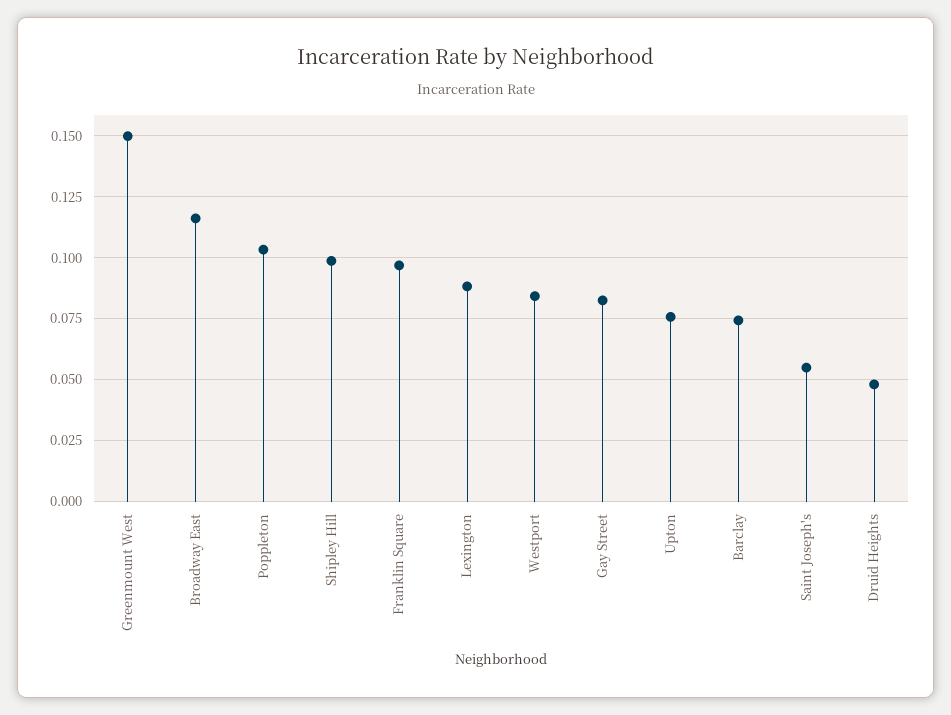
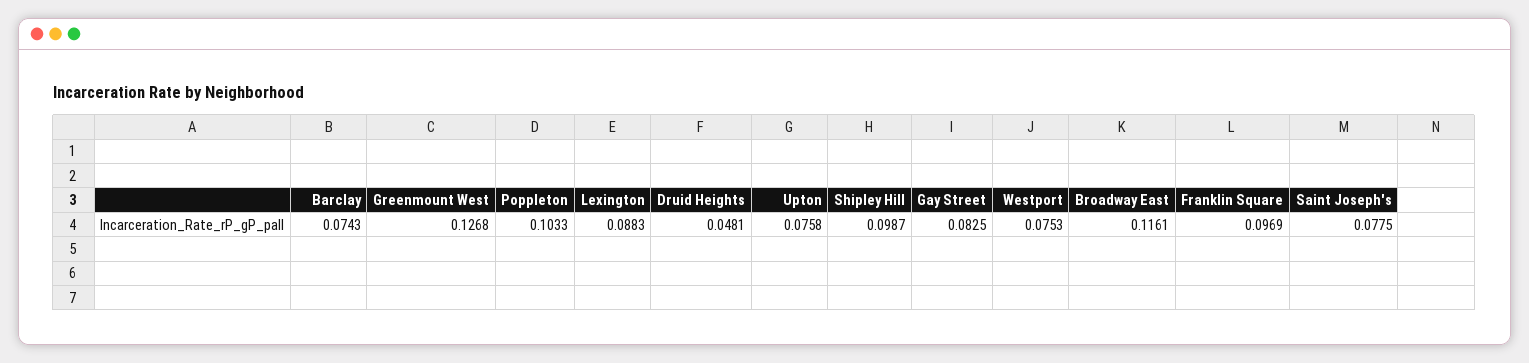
  {
-   "Greenmount West": 0.15,
+   "Greenmount West": 0.1268,
    "Broadway East": 0.1161,
    "Poppleton": 0.1033,
    "Shipley Hill": 0.0987,
    "Franklin Square": 0.0969,
    "Lexington": 0.0883,
-   "Westport": 0.085,
+   "Westport": 0.0753,
    "Gay Street": 0.0825,
    "Upton": 0.0758,
    "Barclay": 0.0743,
-   "Saint Joseph's": 0.055,
+   "Saint Joseph's": 0.0775,
    "Druid Heights": 0.0481
  }

